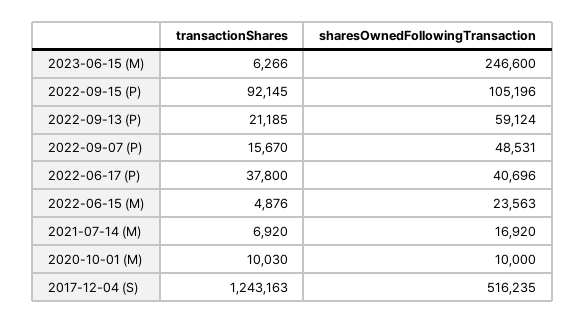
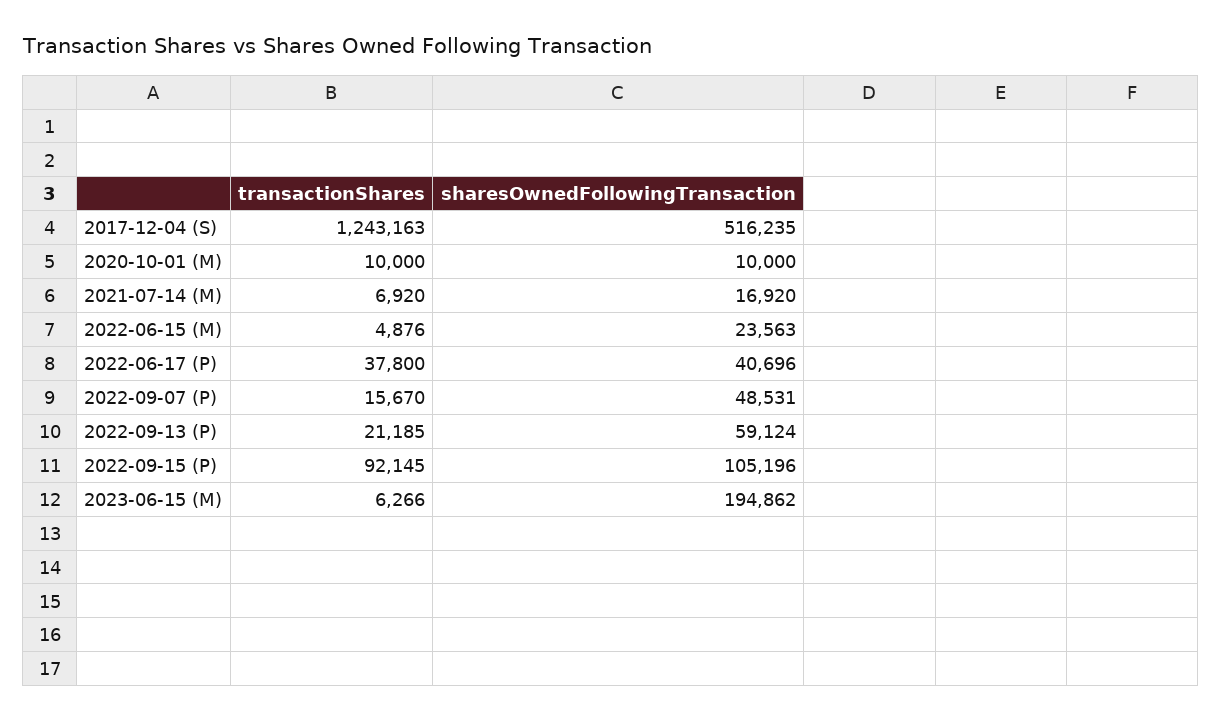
  {
    "transactionShares": {
      "2023-06-15 (M)": 6266,
      "2022-09-15 (P)": 92145,
      "2022-09-13 (P)": 21185,
      "2022-09-07 (P)": 15670,
      "2022-06-17 (P)": 37800,
      "2022-06-15 (M)": 4876,
      "2021-07-14 (M)": 6920,
-     "2020-10-01 (M)": 10030,
+     "2020-10-01 (M)": 10000,
      "2017-12-04 (S)": 1243163
    },
    "sharesOwnedFollowingTransaction": {
-     "2023-06-15 (M)": 246600,
+     "2023-06-15 (M)": 194862,
      "2022-09-15 (P)": 105196,
      "2022-09-13 (P)": 59124,
      "2022-09-07 (P)": 48531,
      "2022-06-17 (P)": 40696,
      "2022-06-15 (M)": 23563,
      "2021-07-14 (M)": 16920,
      "2020-10-01 (M)": 10000,
      "2017-12-04 (S)": 516235
    }
  }

